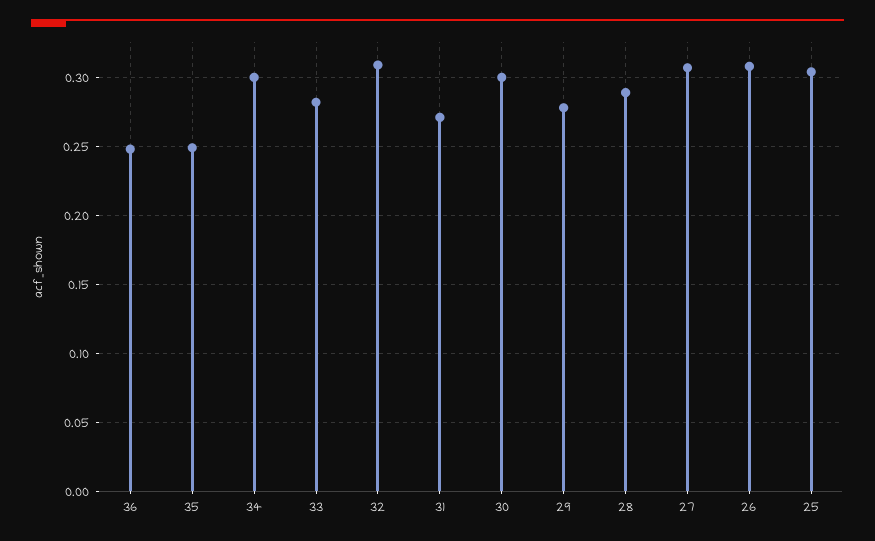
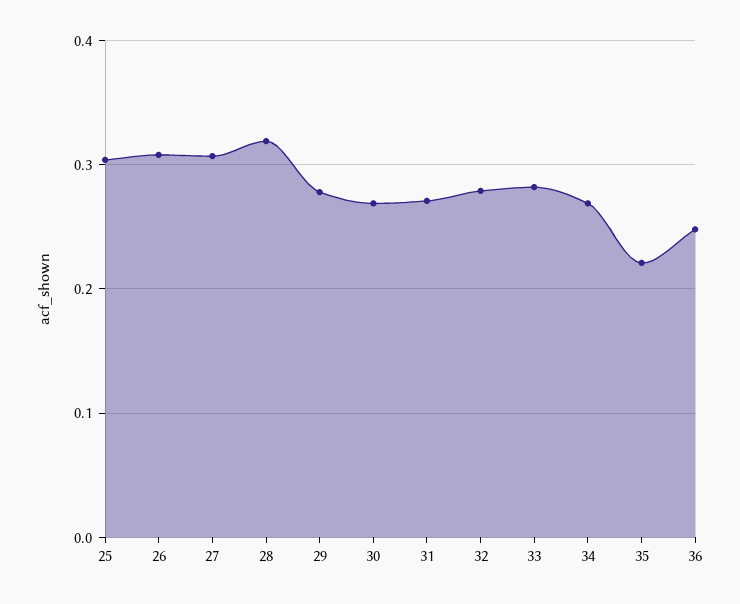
  {
    "36": 0.25,
-   "35": 0.25,
+   "35": 0.22,
-   "34": 0.3,
+   "34": 0.27,
    "33": 0.28,
-   "32": 0.31,
+   "32": 0.28,
    "31": 0.27,
-   "30": 0.3,
+   "30": 0.27,
    "29": 0.28,
-   "28": 0.29,
+   "28": 0.32,
    "27": 0.305,
    "26": 0.31,
    "25": 0.305
  }

